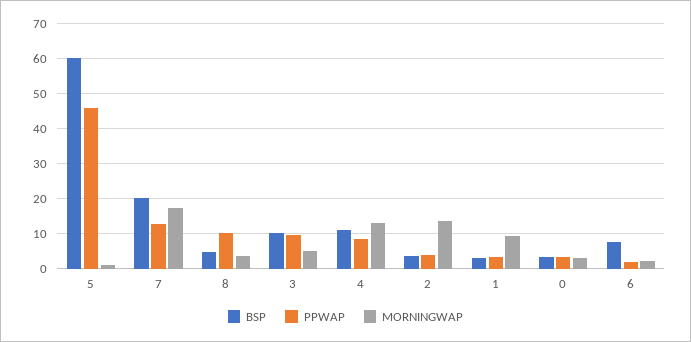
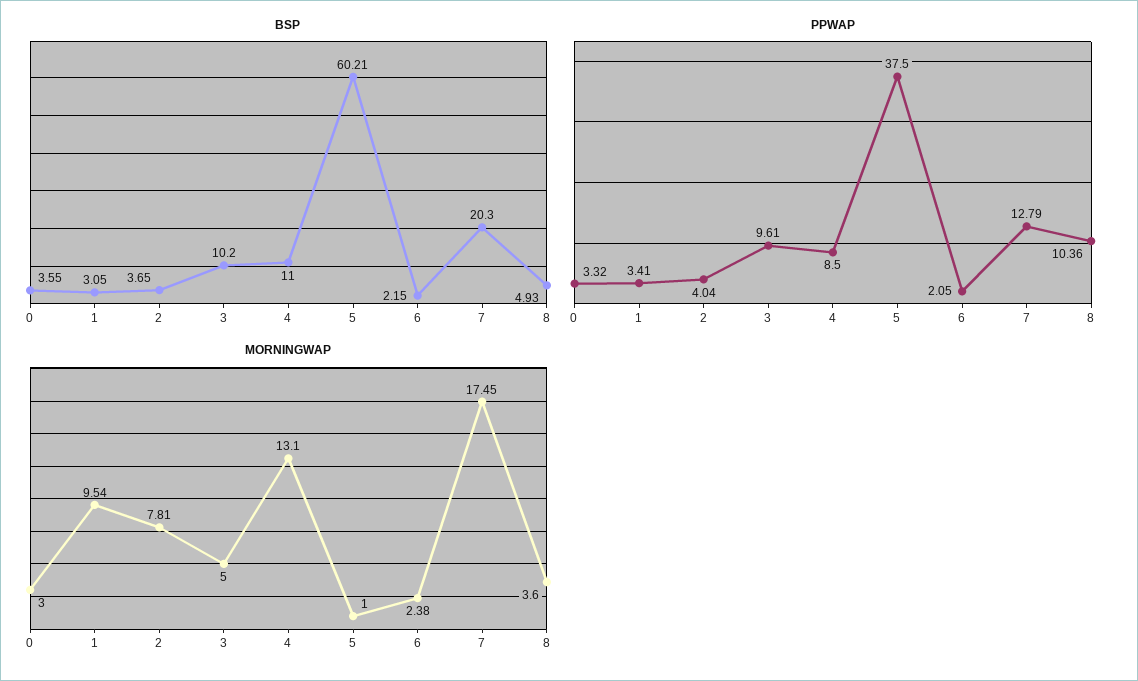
  {
    "BSP": {
      "5": 60.21,
      "7": 20.3,
      "8": 4.93,
      "3": 10.2,
      "4": 11,
      "2": 3.65,
      "1": 3.05,
      "0": 3.55,
-     "6": 8
+     "6": 2.15
    },
    "PPWAP": {
-     "5": 46,
+     "5": 37.5,
      "7": 12.79,
      "8": 10.36,
      "3": 9.61,
      "4": 8.5,
      "2": 4.04,
      "1": 3.41,
      "0": 3.32,
      "6": 2.05
    },
    "MORNINGWAP": {
      "5": 1,
      "7": 17.45,
      "8": 3.6,
      "3": 5,
      "4": 13.1,
-     "2": 14,
+     "2": 7.81,
      "1": 9.54,
      "0": 3,
      "6": 2.38
    }
  }

